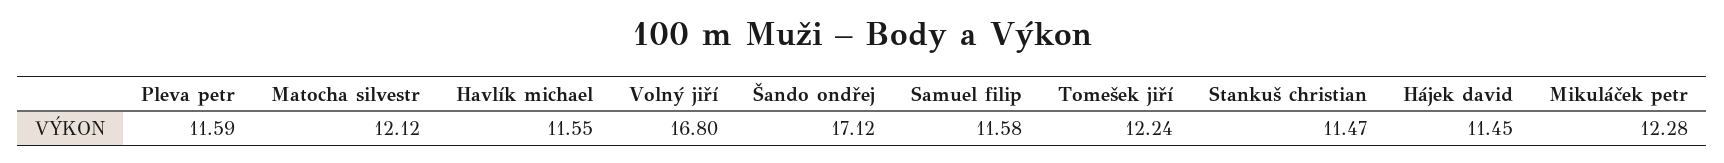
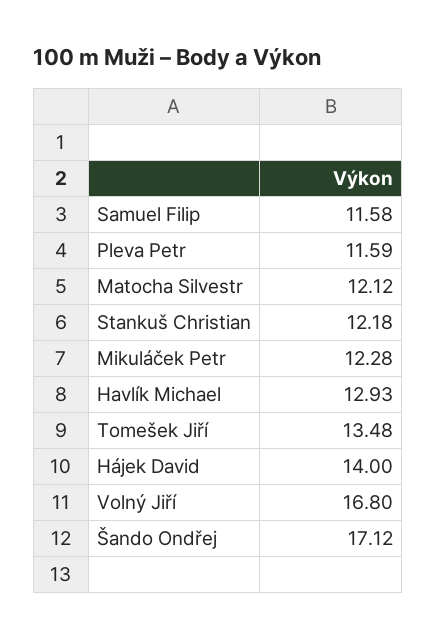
  {
    "Pleva petr": 11.59,
    "Matocha silvestr": 12.12,
-   "Havlík michael": 11.55,
+   "Havlík michael": 12.93,
    "Volný jiří": 16.8,
    "Šando ondřej": 17.12,
    "Samuel filip": 11.58,
-   "Tomešek jiří": 12.24,
+   "Tomešek jiří": 13.48,
-   "Stankuš christian": 11.47,
+   "Stankuš christian": 12.18,
-   "Hájek david": 11.45,
+   "Hájek david": 14,
    "Mikuláček petr": 12.28
  }

